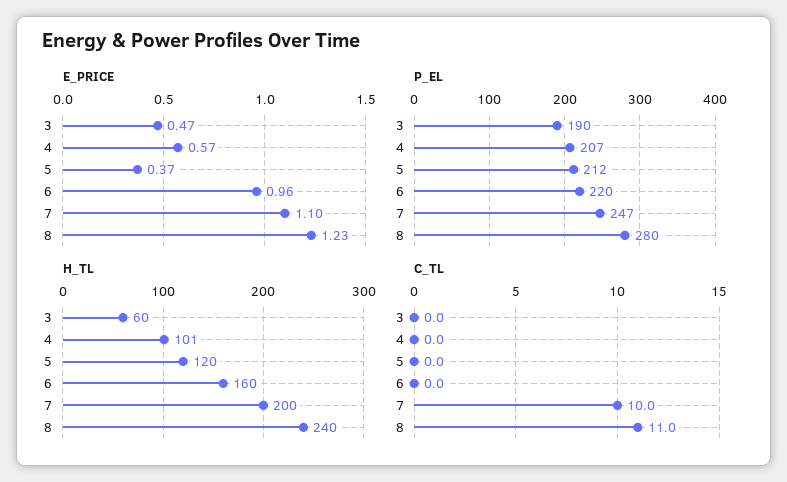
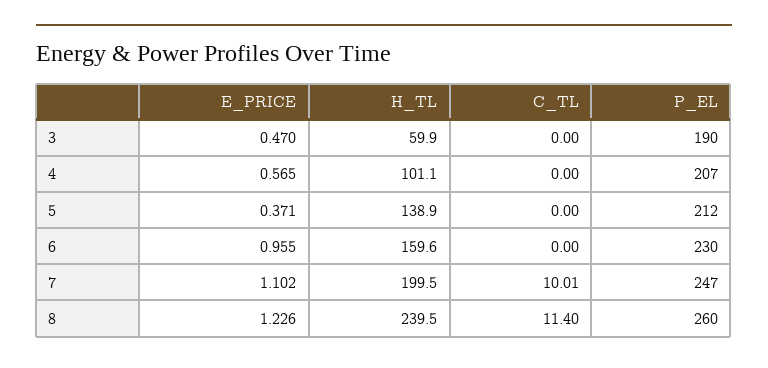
  {
    "E_PRICE": {
      "3": 0.47,
      "4": 0.565,
      "5": 0.371,
      "6": 0.955,
      "7": 1.102,
      "8": 1.226
    },
    "P_EL": {
      "3": 190,
      "4": 207,
      "5": 212,
-     "6": 220,
+     "6": 230,
      "7": 247,
-     "8": 280
+     "8": 260
    },
    "H_TL": {
      "3": 59.9,
      "4": 101.1,
-     "5": 120,
+     "5": 138.9,
      "6": 159.6,
      "7": 199.5,
      "8": 239.5
    },
    "C_TL": {
      "3": 0,
      "4": 0,
      "5": 0,
      "6": 0,
      "7": 10.01,
-     "8": 11
+     "8": 11.4
    }
  }

